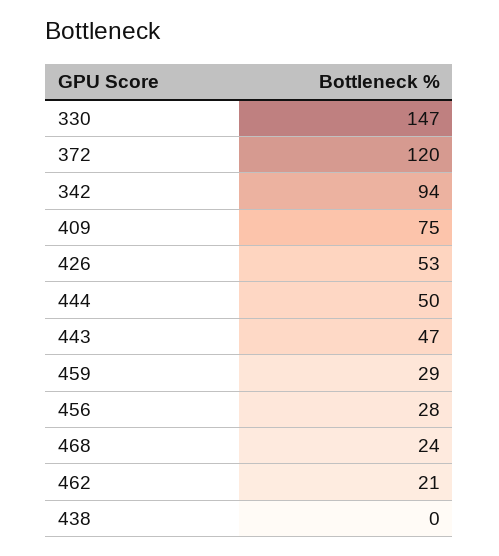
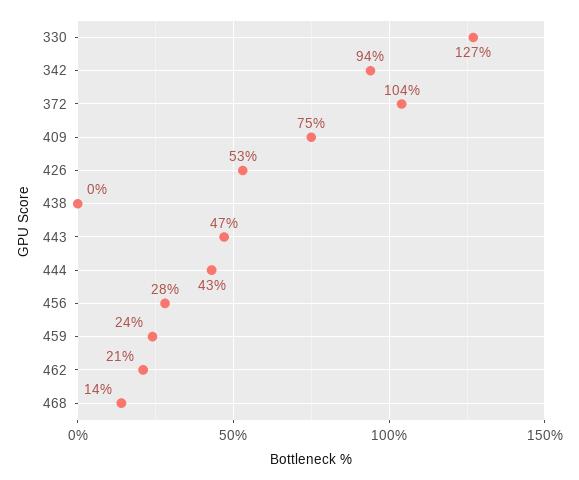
  {
-   "330": 147,
+   "330": 127,
-   "372": 120,
+   "372": 104,
    "342": 94,
    "409": 75,
    "426": 53,
-   "444": 50,
+   "444": 43,
    "443": 47,
-   "459": 29,
+   "459": 24,
    "456": 28,
-   "468": 24,
+   "468": 14,
    "462": 21,
    "438": 0
  }

